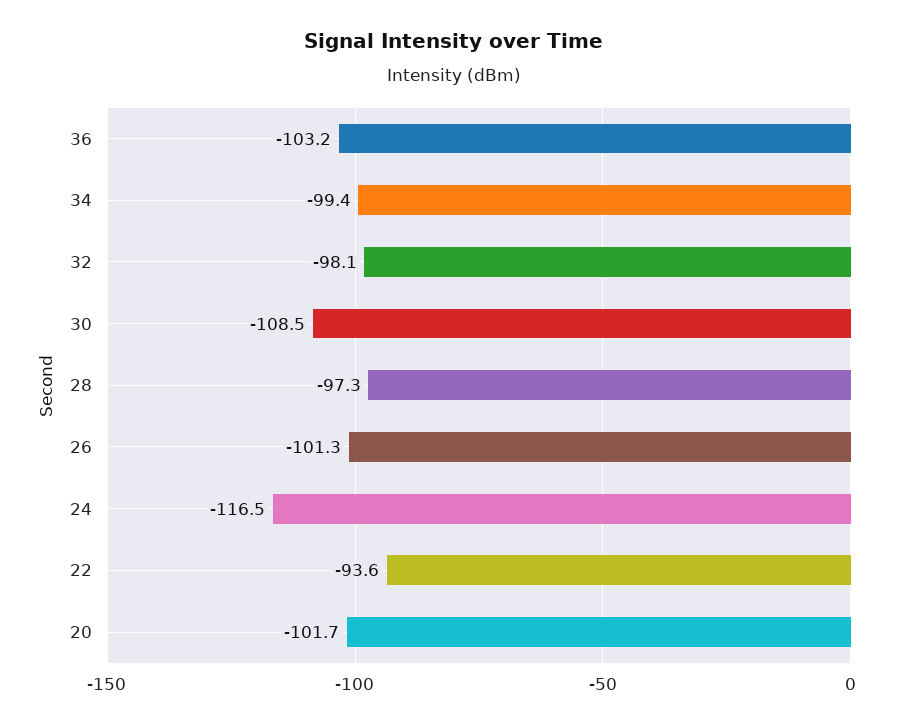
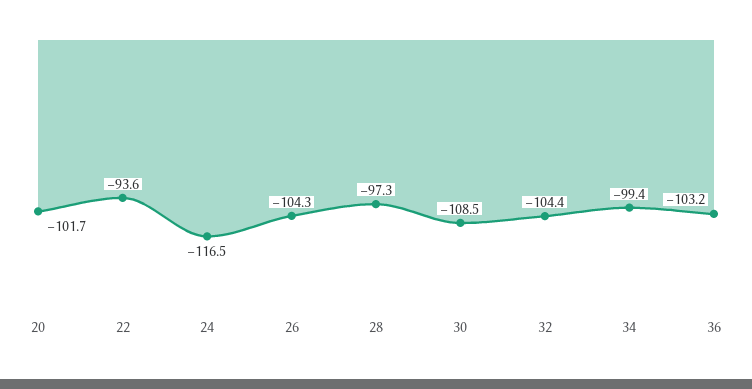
  {
    "36": -103.2,
    "34": -99.4,
-   "32": -98.1,
+   "32": -104.4,
    "30": -108.5,
    "28": -97.3,
-   "26": -101.3,
+   "26": -104.3,
    "24": -116.5,
    "22": -93.6,
    "20": -101.7
  }

